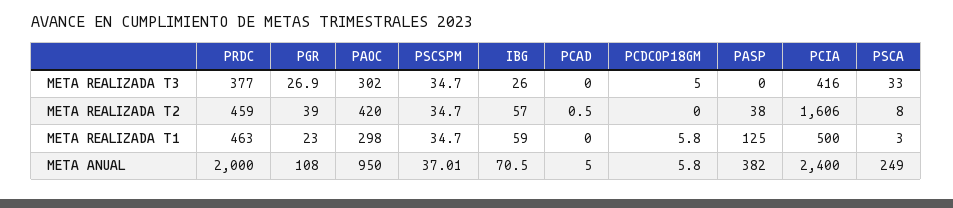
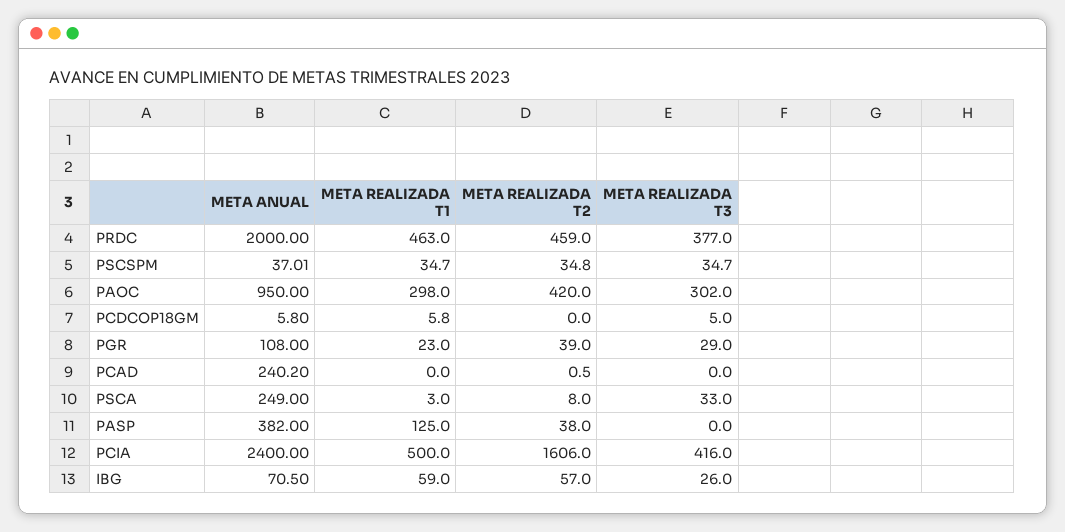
  {
    "PRDC": {
      "META REALIZADA T3": 377,
      "META REALIZADA T2": 459,
      "META REALIZADA T1": 463,
      "META ANUAL": 2000
    },
    "PGR": {
-     "META REALIZADA T3": 26.9,
+     "META REALIZADA T3": 29,
      "META REALIZADA T2": 39,
      "META REALIZADA T1": 23,
      "META ANUAL": 108
    },
    "PAOC": {
      "META REALIZADA T3": 302,
      "META REALIZADA T2": 420,
      "META REALIZADA T1": 298,
      "META ANUAL": 950
    },
    "PSCSPM": {
      "META REALIZADA T3": 34.7,
-     "META REALIZADA T2": 34.7,
+     "META REALIZADA T2": 34.8,
      "META REALIZADA T1": 34.7,
      "META ANUAL": 37.01
    },
    "IBG": {
      "META REALIZADA T3": 26,
      "META REALIZADA T2": 57,
      "META REALIZADA T1": 59,
      "META ANUAL": 70.5
    },
    "PCAD": {
      "META REALIZADA T3": 0,
      "META REALIZADA T2": 0.5,
      "META REALIZADA T1": 0,
-     "META ANUAL": 5
+     "META ANUAL": 240.2
    },
    "PCDCOP18GM": {
      "META REALIZADA T3": 5,
      "META REALIZADA T2": 0,
      "META REALIZADA T1": 5.8,
      "META ANUAL": 5.8
    },
    "PASP": {
      "META REALIZADA T3": 0,
      "META REALIZADA T2": 38,
      "META REALIZADA T1": 125,
      "META ANUAL": 382
    },
    "PCIA": {
      "META REALIZADA T3": 416,
      "META REALIZADA T2": 1606,
      "META REALIZADA T1": 500,
      "META ANUAL": 2400
    },
    "PSCA": {
      "META REALIZADA T3": 33,
      "META REALIZADA T2": 8,
      "META REALIZADA T1": 3,
      "META ANUAL": 249
    }
  }

